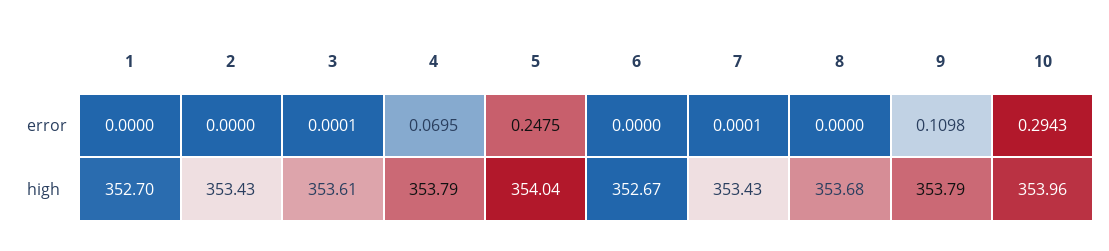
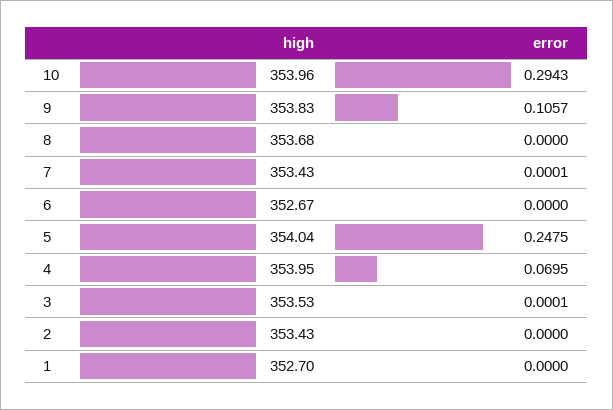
  {
    "1": {
      "error": 0,
      "high": 352.7
    },
    "2": {
      "error": 0,
      "high": 353.43
    },
    "3": {
      "error": 0.0001,
-     "high": 353.61
+     "high": 353.53
    },
    "4": {
      "error": 0.0695,
-     "high": 353.79
+     "high": 353.95
    },
    "5": {
      "error": 0.2475,
      "high": 354.04
    },
    "6": {
      "error": 0,
      "high": 352.67
    },
    "7": {
      "error": 0.0001,
      "high": 353.43
    },
    "8": {
      "error": 0,
      "high": 353.68
    },
    "9": {
-     "error": 0.1098,
+     "error": 0.1057,
-     "high": 353.79
+     "high": 353.83
    },
    "10": {
      "error": 0.2943,
      "high": 353.96
    }
  }

